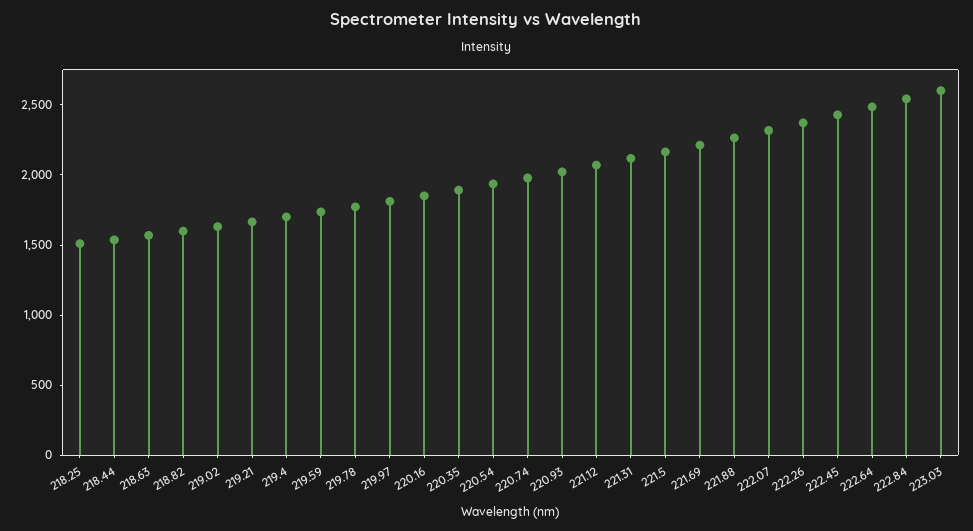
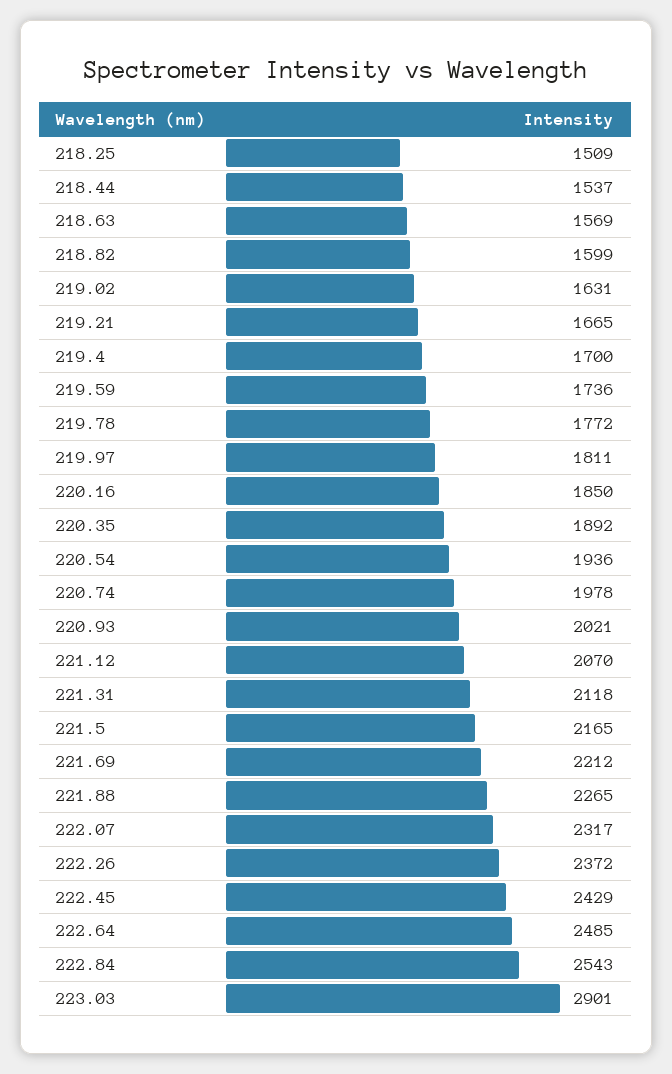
  {
    "218.25": 1509,
    "218.44": 1537,
    "218.63": 1569,
    "218.82": 1599,
    "219.02": 1631,
    "219.21": 1665,
    "219.4": 1700,
    "219.59": 1736,
    "219.78": 1772,
    "219.97": 1811,
    "220.16": 1850,
    "220.35": 1892,
    "220.54": 1936,
    "220.74": 1978,
    "220.93": 2021,
    "221.12": 2070,
    "221.31": 2118,
    "221.5": 2165,
    "221.69": 2212,
    "221.88": 2265,
    "222.07": 2317,
    "222.26": 2372,
    "222.45": 2429,
    "222.64": 2485,
    "222.84": 2543,
-   "223.03": 2600
+   "223.03": 2901
  }

